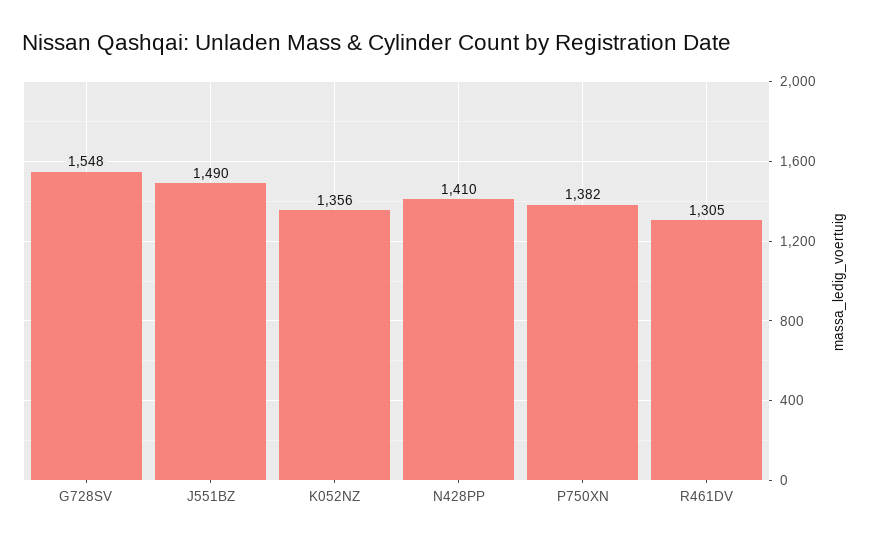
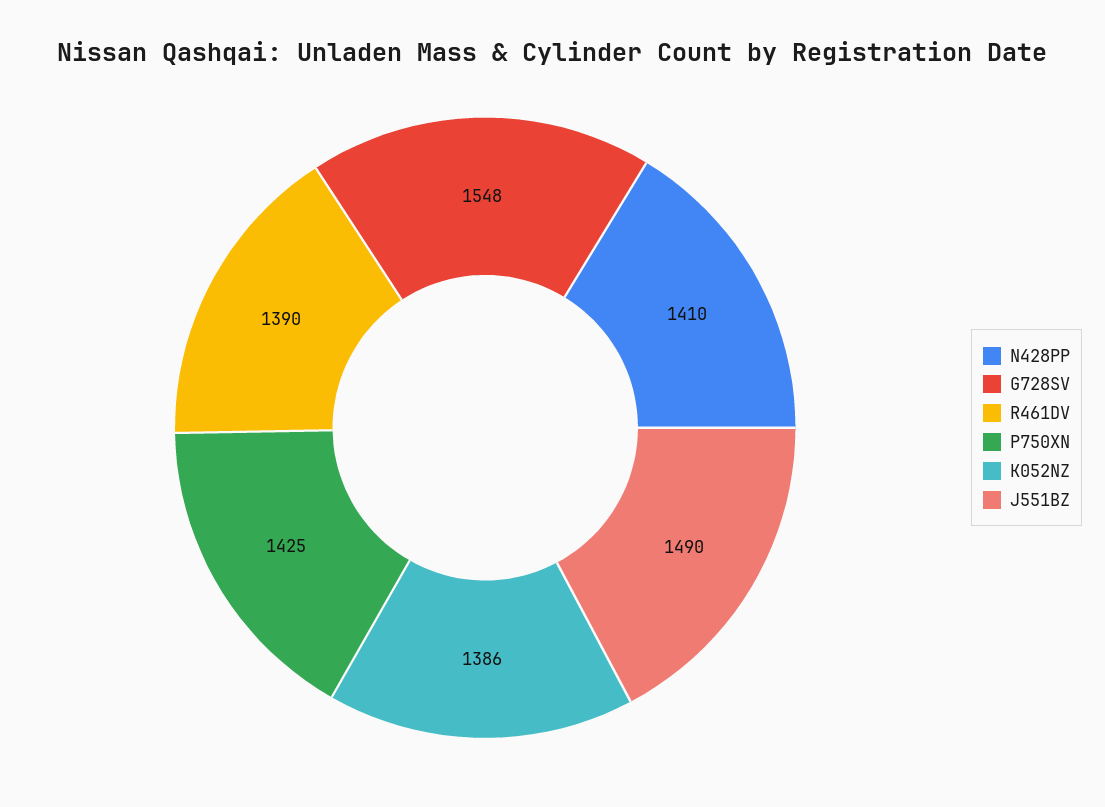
  {
    "G728SV": 1548,
    "J551BZ": 1490,
-   "K052NZ": 1356,
+   "K052NZ": 1386,
    "N428PP": 1410,
-   "P750XN": 1382,
+   "P750XN": 1425,
-   "R461DV": 1305
+   "R461DV": 1390
  }

